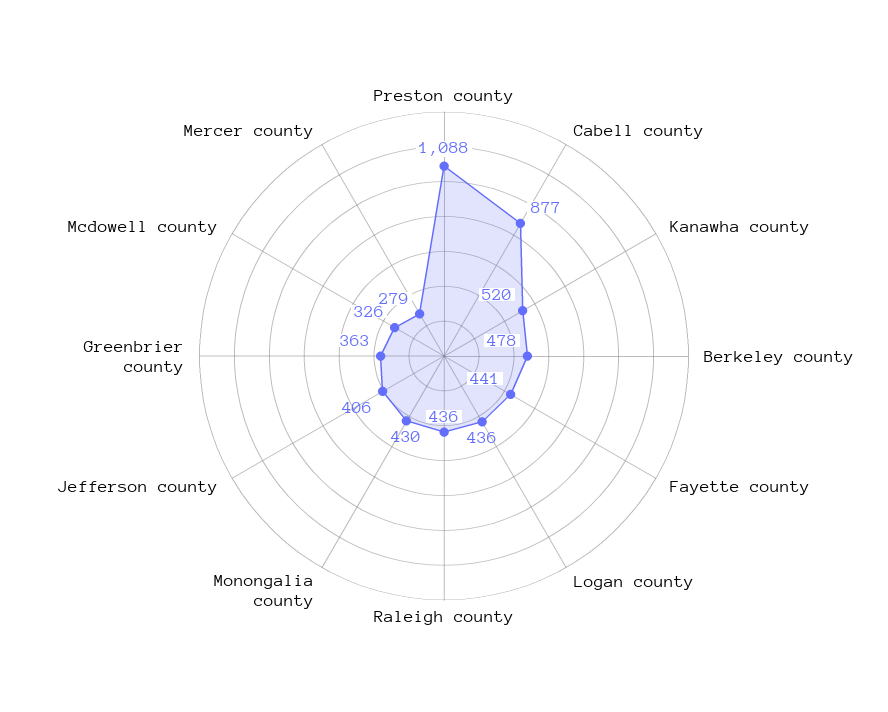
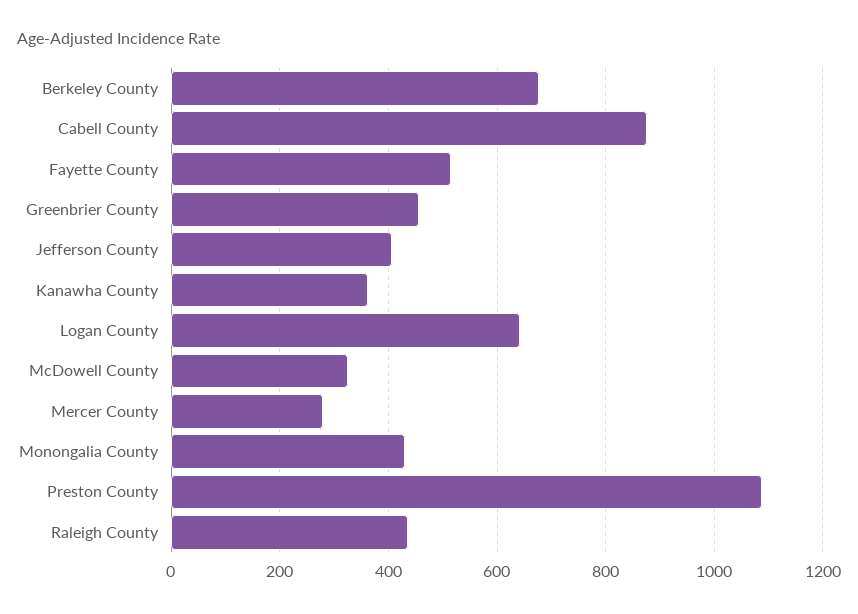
  {
    "Preston county": 1088,
    "Cabell county": 877,
-   "Kanawha county": 520,
+   "Kanawha county": 360,
-   "Berkeley county": 478,
+   "Berkeley county": 680,
-   "Fayette county": 441,
+   "Fayette county": 520,
-   "Logan county": 436,
+   "Logan county": 640,
    "Raleigh county": 436,
    "Monongalia county": 430,
    "Jefferson county": 406,
-   "Greenbrier county": 363,
+   "Greenbrier county": 460,
    "Mcdowell county": 326,
    "Mercer county": 279
  }

